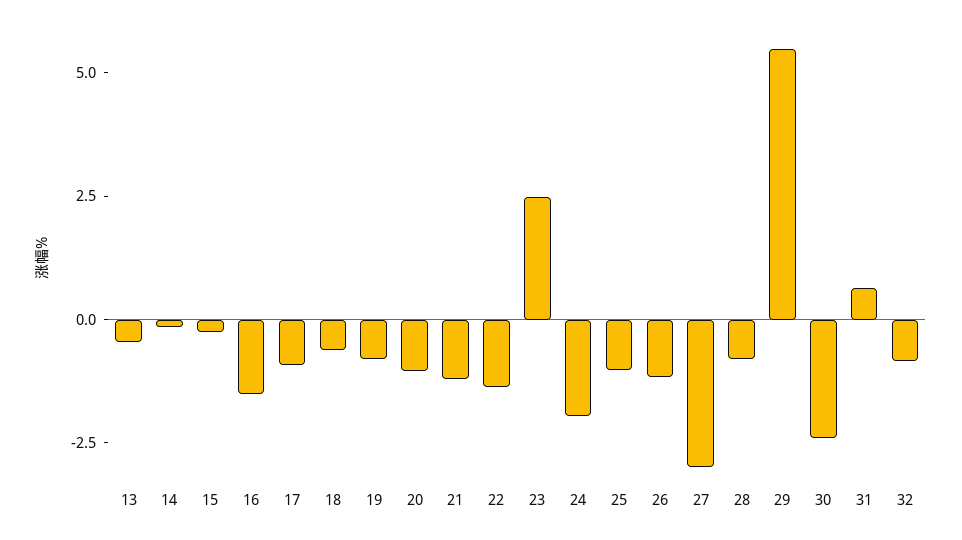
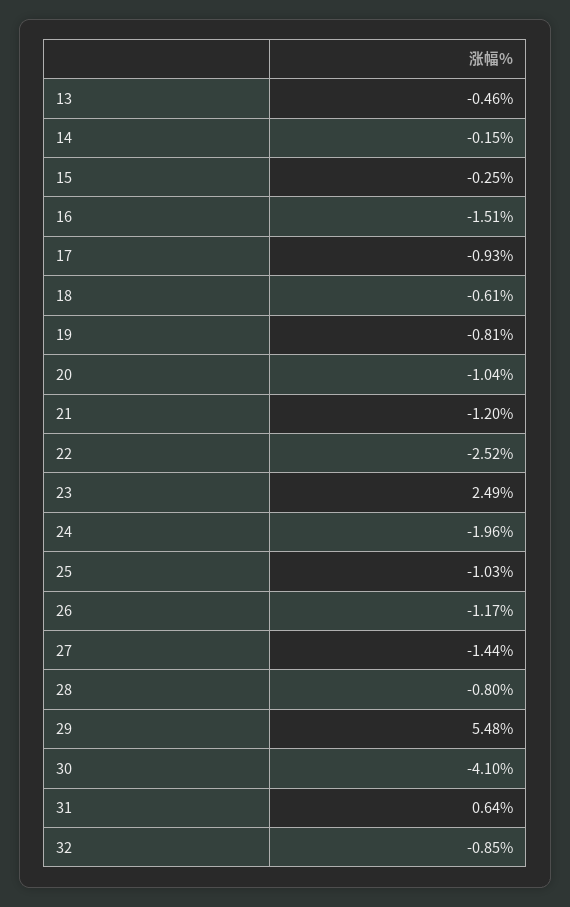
  {
    "13": -0.46,
    "14": -0.15,
    "15": -0.25,
    "16": -1.51,
    "17": -0.93,
    "18": -0.61,
    "19": -0.81,
    "20": -1.04,
    "21": -1.2,
-   "22": -1.5,
+   "22": -2.52,
    "23": 2.49,
    "24": -1.96,
    "25": -1.03,
    "26": -1.17,
-   "27": -3,
+   "27": -1.44,
    "28": -0.8,
    "29": 5.48,
-   "30": -2.5,
+   "30": -4.1,
    "31": 0.64,
    "32": -0.85
  }

